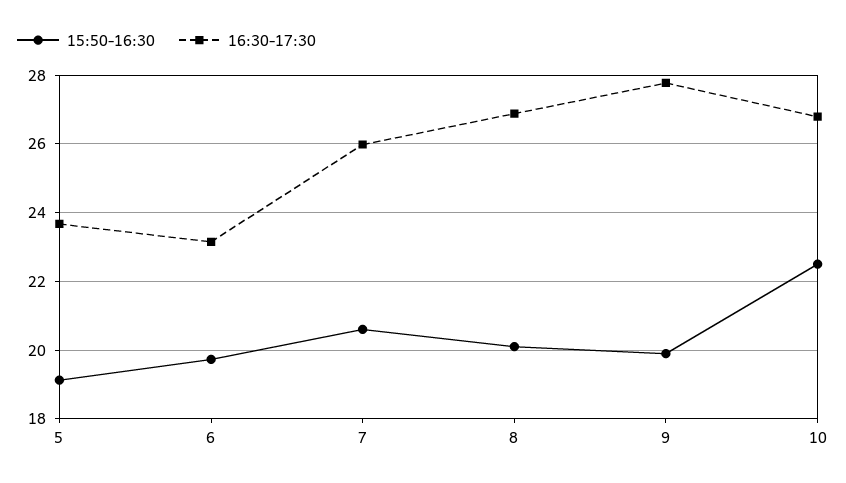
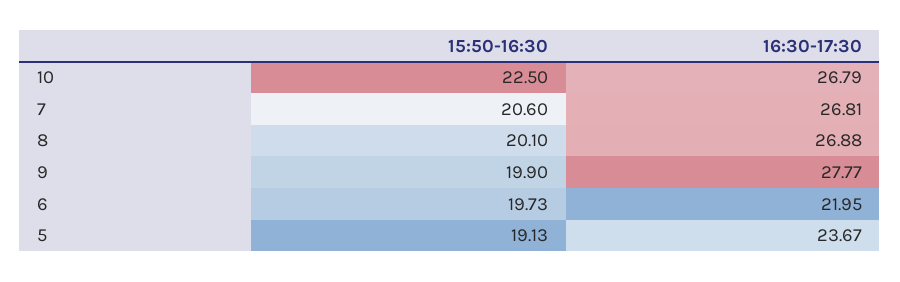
  {
    "15:50-16:30": {
      "5": 19.13,
      "6": 19.73,
      "7": 20.6,
      "8": 20.1,
      "9": 19.9,
      "10": 22.5
    },
    "16:30-17:30": {
      "5": 23.67,
-     "6": 23.2,
+     "6": 21.95,
-     "7": 26,
+     "7": 26.81,
      "8": 26.88,
      "9": 27.77,
      "10": 26.79
    }
  }

